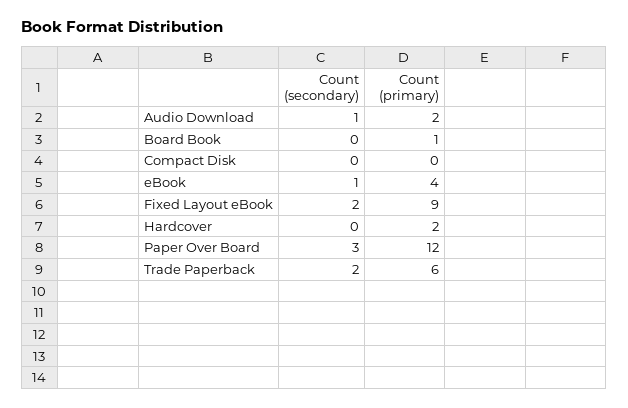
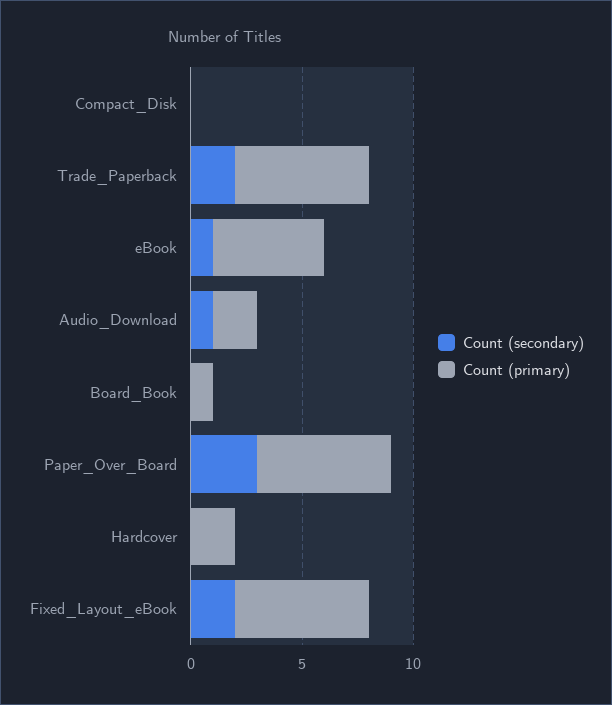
  {
    "Count (secondary)": {
      "Audio Download": 1,
      "Board Book": 0,
      "Compact Disk": 0,
      "eBook": 1,
      "Fixed Layout eBook": 2,
      "Hardcover": 0,
      "Paper Over Board": 3,
      "Trade Paperback": 2
    },
    "Count (primary)": {
      "Audio Download": 2,
      "Board Book": 1,
      "Compact Disk": 0,
-     "eBook": 4,
+     "eBook": 5,
-     "Fixed Layout eBook": 9,
+     "Fixed Layout eBook": 6,
      "Hardcover": 2,
-     "Paper Over Board": 12,
+     "Paper Over Board": 6,
      "Trade Paperback": 6
    }
  }

